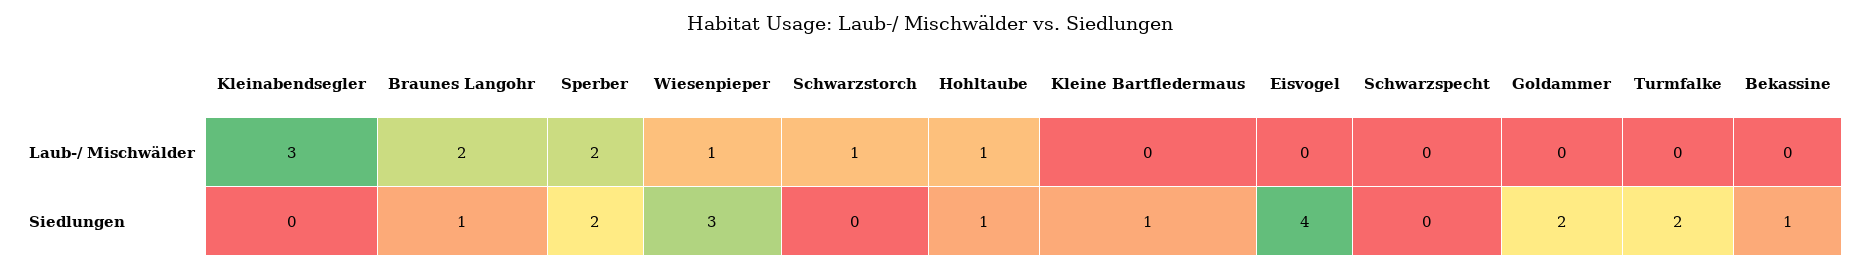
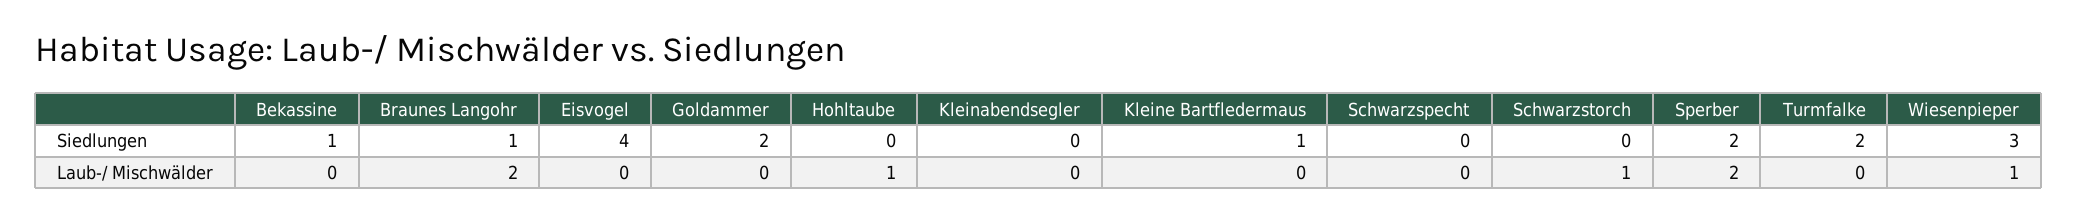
  {
    "Kleinabendsegler": {
-     "Laub-/ Mischwälder": 3,
+     "Laub-/ Mischwälder": 0,
      "Siedlungen": 0
    },
    "Braunes Langohr": {
      "Laub-/ Mischwälder": 2,
      "Siedlungen": 1
    },
    "Sperber": {
      "Laub-/ Mischwälder": 2,
      "Siedlungen": 2
    },
    "Wiesenpieper": {
      "Laub-/ Mischwälder": 1,
      "Siedlungen": 3
    },
    "Schwarzstorch": {
      "Laub-/ Mischwälder": 1,
      "Siedlungen": 0
    },
    "Hohltaube": {
      "Laub-/ Mischwälder": 1,
-     "Siedlungen": 1
+     "Siedlungen": 0
    },
    "Kleine Bartfledermaus": {
      "Laub-/ Mischwälder": 0,
      "Siedlungen": 1
    },
    "Eisvogel": {
      "Laub-/ Mischwälder": 0,
      "Siedlungen": 4
    },
    "Schwarzspecht": {
      "Laub-/ Mischwälder": 0,
      "Siedlungen": 0
    },
    "Goldammer": {
      "Laub-/ Mischwälder": 0,
      "Siedlungen": 2
    },
    "Turmfalke": {
      "Laub-/ Mischwälder": 0,
      "Siedlungen": 2
    },
    "Bekassine": {
      "Laub-/ Mischwälder": 0,
      "Siedlungen": 1
    }
  }

